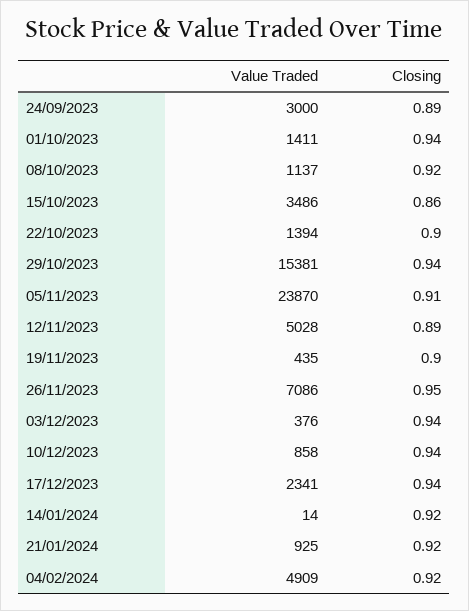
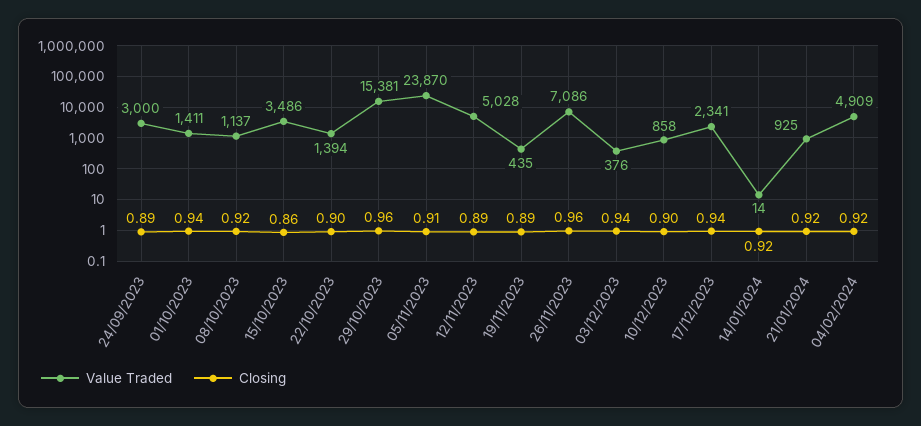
  {
    "Value Traded": {
      "24/09/2023": 3000,
      "01/10/2023": 1411,
      "08/10/2023": 1137,
      "15/10/2023": 3486,
      "22/10/2023": 1394,
      "29/10/2023": 15381,
      "05/11/2023": 23870,
      "12/11/2023": 5028,
      "19/11/2023": 435,
      "26/11/2023": 7086,
      "03/12/2023": 376,
      "10/12/2023": 858,
      "17/12/2023": 2341,
      "14/01/2024": 14,
      "21/01/2024": 925,
      "04/02/2024": 4909
    },
    "Closing": {
      "24/09/2023": 0.89,
      "01/10/2023": 0.94,
      "08/10/2023": 0.92,
      "15/10/2023": 0.86,
      "22/10/2023": 0.9,
-     "29/10/2023": 0.94,
+     "29/10/2023": 0.96,
      "05/11/2023": 0.91,
      "12/11/2023": 0.89,
-     "19/11/2023": 0.9,
+     "19/11/2023": 0.89,
-     "26/11/2023": 0.95,
+     "26/11/2023": 0.96,
      "03/12/2023": 0.94,
-     "10/12/2023": 0.94,
+     "10/12/2023": 0.9,
      "17/12/2023": 0.94,
      "14/01/2024": 0.92,
      "21/01/2024": 0.92,
      "04/02/2024": 0.92
    }
  }

